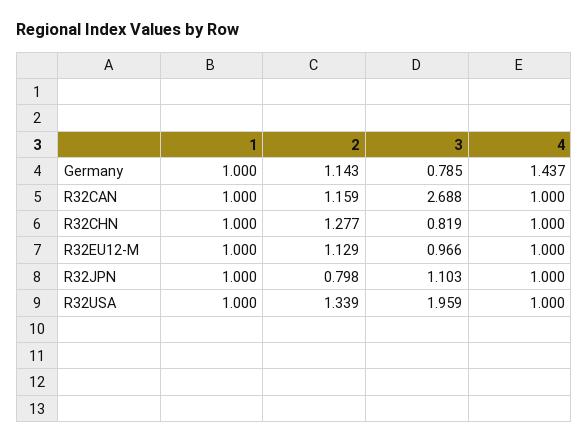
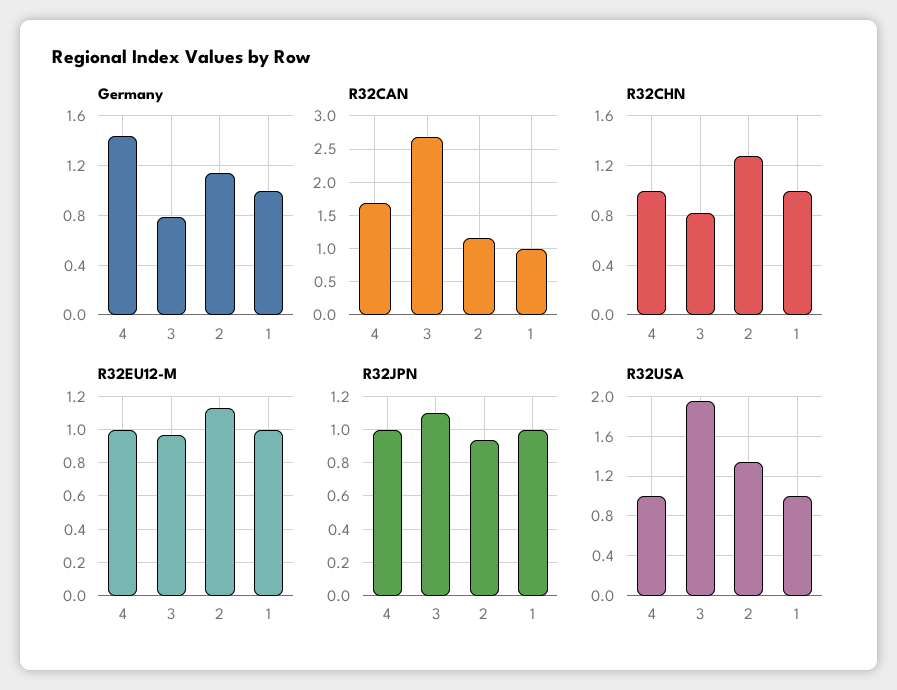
  {
    "Germany": {
      "1": 1,
      "2": 1.143,
      "3": 0.785,
      "4": 1.437
    },
    "R32CAN": {
      "1": 1,
      "2": 1.159,
      "3": 2.688,
-     "4": 1
+     "4": 1.7
    },
    "R32CHN": {
      "1": 1,
      "2": 1.277,
      "3": 0.819,
      "4": 1
    },
    "R32EU12-M": {
      "1": 1,
      "2": 1.129,
      "3": 0.966,
      "4": 1
    },
    "R32JPN": {
      "1": 1,
-     "2": 0.798,
+     "2": 0.95,
      "3": 1.103,
      "4": 1
    },
    "R32USA": {
      "1": 1,
      "2": 1.339,
      "3": 1.959,
      "4": 1
    }
  }

